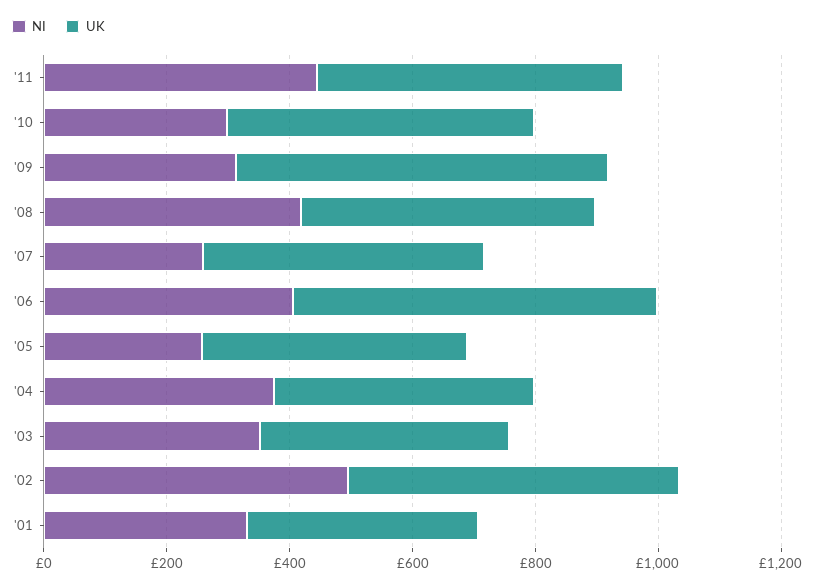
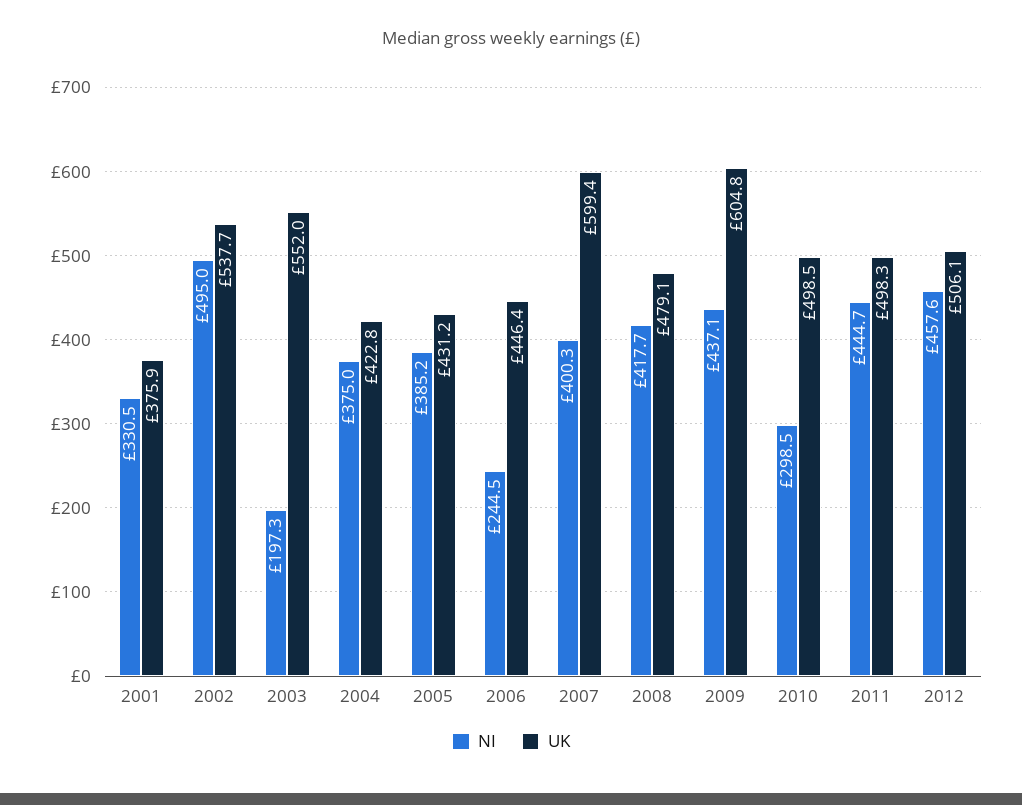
  {
    "NI": {
      "'11": 444.7,
      "'10": 298.5,
-     "'09": 300,
+     "'09": 437.1,
      "'08": 417.7,
-     "'07": 250,
+     "'07": 400.3,
-     "'06": 400,
+     "'06": 244.5,
-     "'05": 250,
+     "'05": 385.2,
      "'04": 375,
-     "'03": 350,
+     "'03": 197.3,
      "'02": 495,
-     "'01": 330.5
+     "'01": 330.5,
+     "2012": 457.6
    },
    "UK": {
      "'11": 498.3,
      "'10": 498.5,
      "'09": 604.8,
      "'08": 479.1,
-     "'07": 450,
+     "'07": 599.4,
-     "'06": 600,
+     "'06": 446.4,
      "'05": 431.2,
      "'04": 422.8,
-     "'03": 400,
+     "'03": 552,
      "'02": 537.7,
-     "'01": 375.9
+     "'01": 375.9,
+     "2012": 506.1
    }
  }

